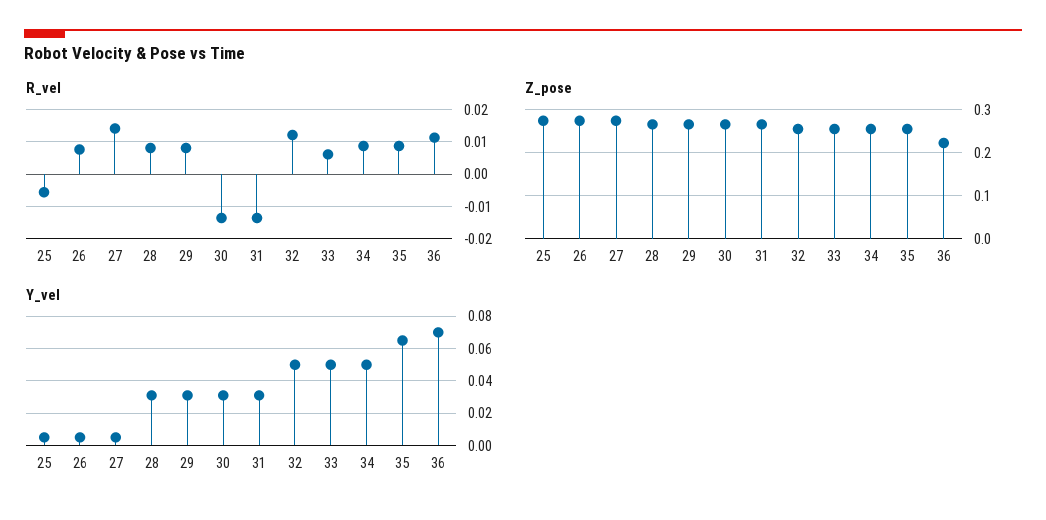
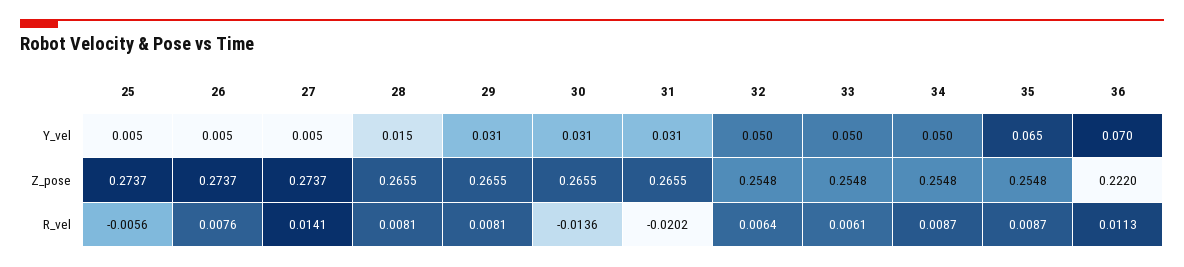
  {
    "R_vel": {
      "25": -0.0056,
      "26": 0.0076,
      "27": 0.0141,
      "28": 0.0081,
      "29": 0.0081,
      "30": -0.0136,
-     "31": -0.014,
+     "31": -0.0202,
-     "32": 0.012,
+     "32": 0.0064,
      "33": 0.0061,
      "34": 0.0087,
      "35": 0.0087,
      "36": 0.0113
    },
    "Z_pose": {
      "25": 0.2737,
      "26": 0.2737,
      "27": 0.2737,
      "28": 0.2655,
      "29": 0.2655,
      "30": 0.2655,
      "31": 0.2655,
      "32": 0.2548,
      "33": 0.2548,
      "34": 0.2548,
      "35": 0.2548,
      "36": 0.222
    },
    "Y_vel": {
      "25": 0.005,
      "26": 0.005,
      "27": 0.005,
-     "28": 0.03,
+     "28": 0.015,
      "29": 0.031,
      "30": 0.031,
      "31": 0.031,
      "32": 0.05,
      "33": 0.05,
      "34": 0.05,
      "35": 0.065,
      "36": 0.07
    }
  }

